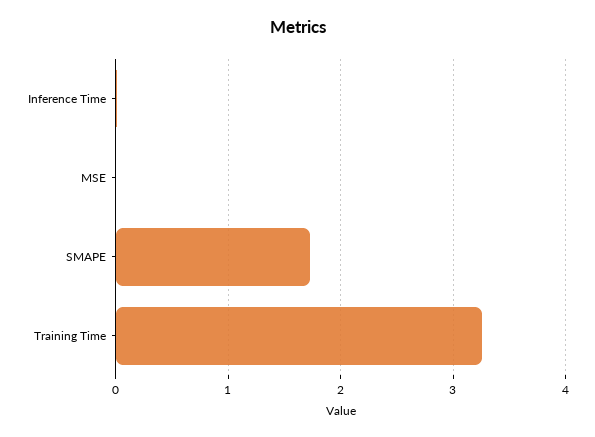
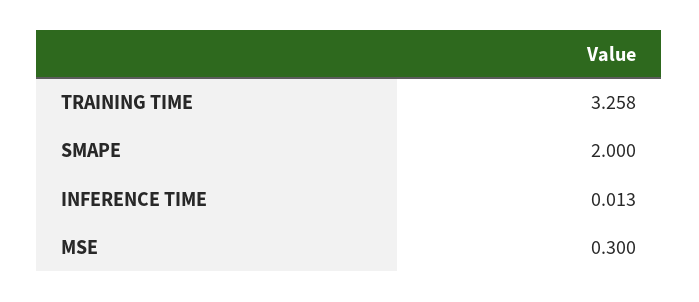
  {
    "Inference Time": 0.013,
-   "MSE": 0,
+   "MSE": 0.3,
-   "SMAPE": 1.7,
+   "SMAPE": 2,
    "Training Time": 3.258
  }

